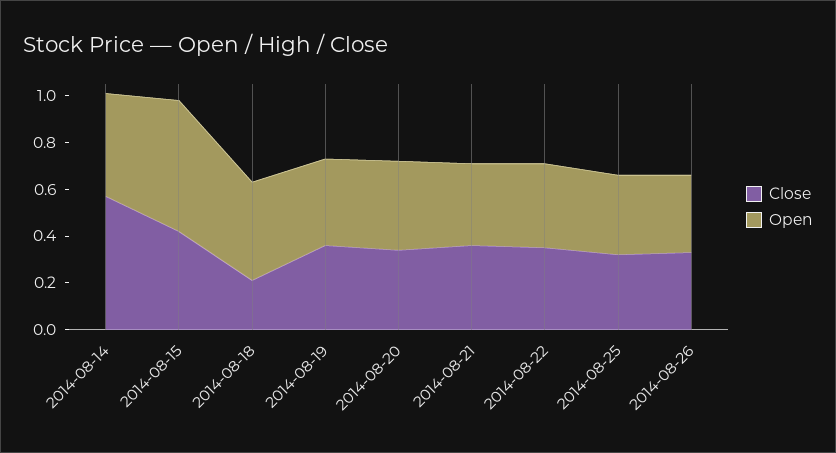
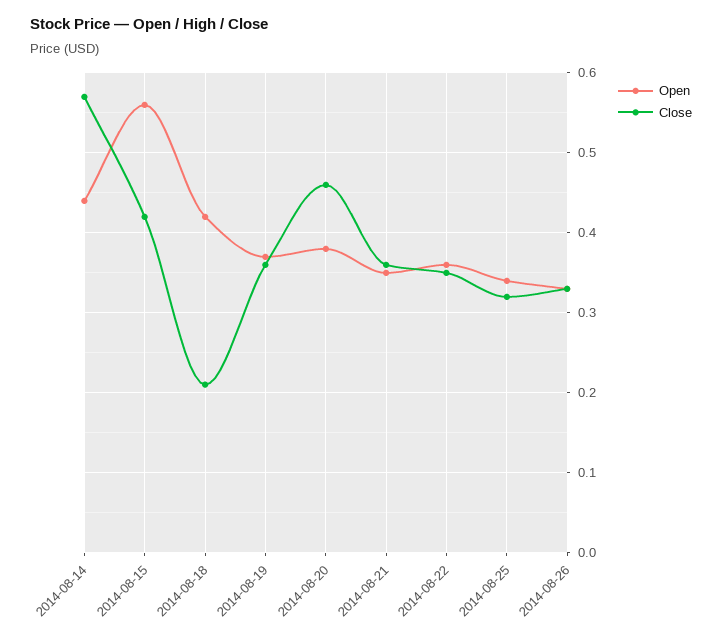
  {
    "Close": {
      "2014-08-14": 0.57,
      "2014-08-15": 0.42,
      "2014-08-18": 0.21,
      "2014-08-19": 0.36,
-     "2014-08-20": 0.35,
+     "2014-08-20": 0.46,
      "2014-08-21": 0.36,
      "2014-08-22": 0.35,
      "2014-08-25": 0.32,
      "2014-08-26": 0.33
    },
    "Open": {
      "2014-08-14": 0.44,
      "2014-08-15": 0.56,
      "2014-08-18": 0.42,
      "2014-08-19": 0.37,
      "2014-08-20": 0.38,
      "2014-08-21": 0.35,
      "2014-08-22": 0.36,
      "2014-08-25": 0.34,
      "2014-08-26": 0.33
    }
  }

